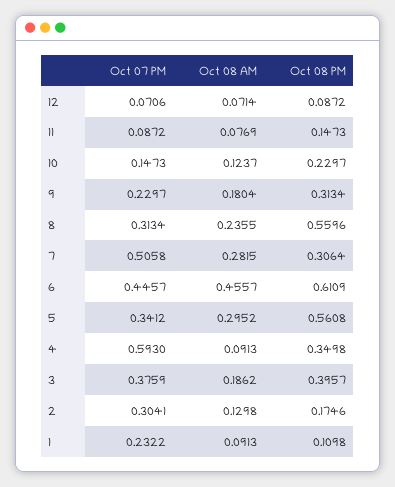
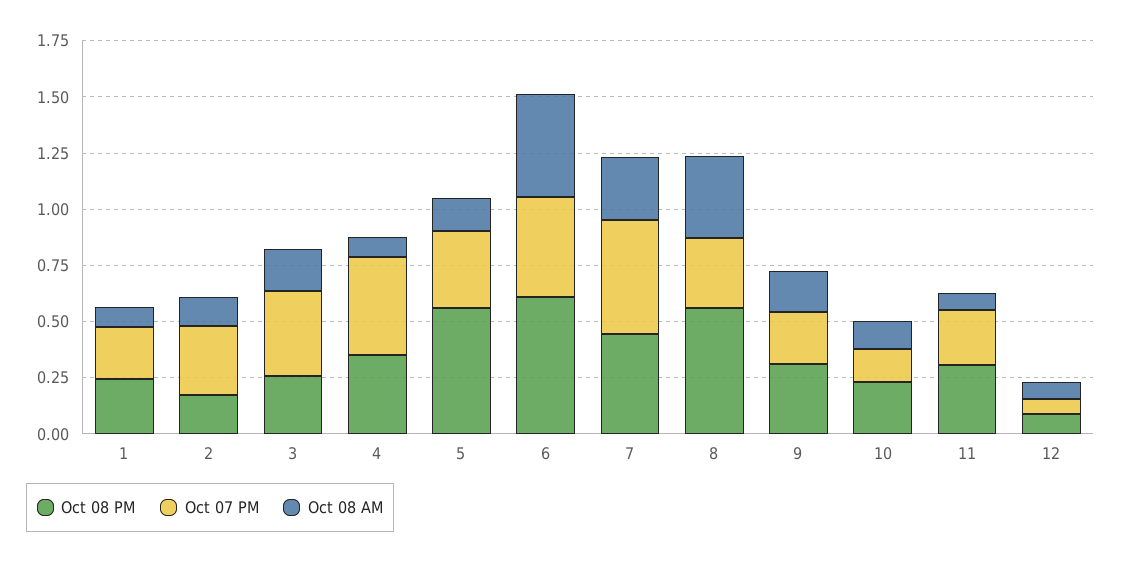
  {
    "Oct 07 PM": {
      "12": 0.0706,
-     "11": 0.0872,
+     "11": 0.25,
      "10": 0.1473,
      "9": 0.2297,
      "8": 0.3134,
      "7": 0.5058,
      "6": 0.4457,
      "5": 0.3412,
-     "4": 0.593,
+     "4": 0.45,
      "3": 0.3759,
      "2": 0.3041,
      "1": 0.2322
    },
    "Oct 08 AM": {
      "12": 0.0714,
      "11": 0.0769,
      "10": 0.1237,
      "9": 0.1804,
-     "8": 0.2355,
+     "8": 0.35,
      "7": 0.2815,
      "6": 0.4557,
-     "5": 0.2952,
+     "5": 0.15,
      "4": 0.0913,
      "3": 0.1862,
      "2": 0.1298,
      "1": 0.0913
    },
    "Oct 08 PM": {
      "12": 0.0872,
-     "11": 0.1473,
+     "11": 0.3,
      "10": 0.2297,
      "9": 0.3134,
      "8": 0.5596,
-     "7": 0.3064,
+     "7": 0.45,
      "6": 0.6109,
      "5": 0.5608,
      "4": 0.3498,
-     "3": 0.3957,
+     "3": 0.25,
      "2": 0.1746,
-     "1": 0.1098
+     "1": 0.25
    }
  }

